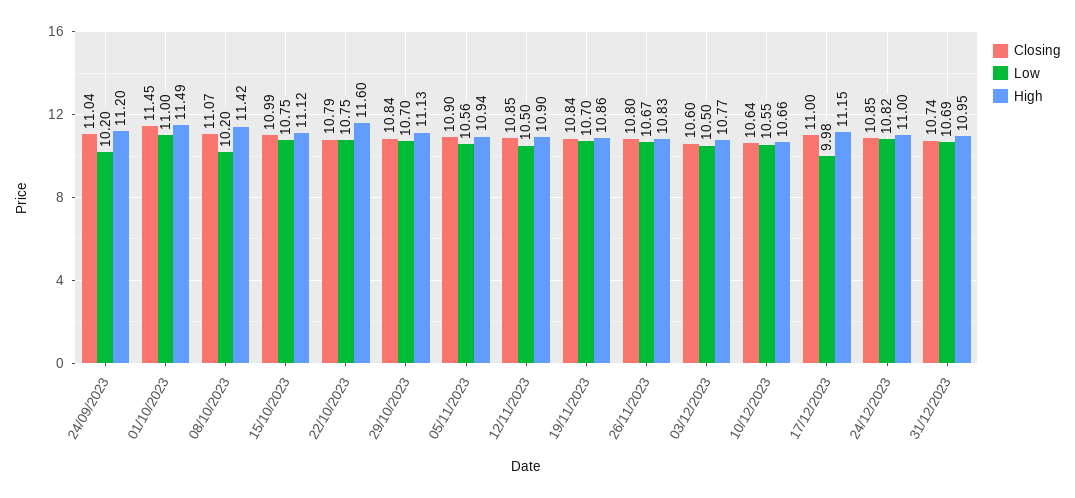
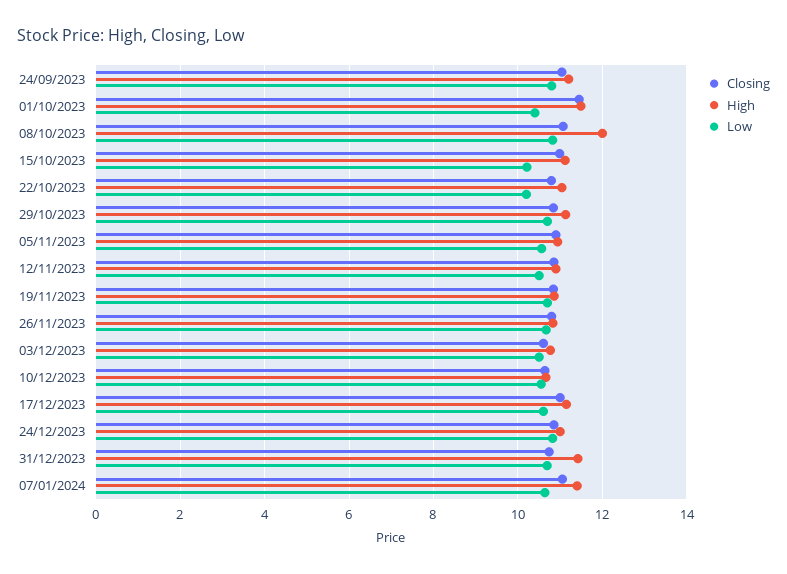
  {
    "Closing": {
      "24/09/2023": 11.04,
      "01/10/2023": 11.45,
      "08/10/2023": 11.07,
      "15/10/2023": 10.99,
      "22/10/2023": 10.79,
      "29/10/2023": 10.84,
      "05/11/2023": 10.9,
      "12/11/2023": 10.85,
      "19/11/2023": 10.84,
      "26/11/2023": 10.8,
      "03/12/2023": 10.6,
      "10/12/2023": 10.64,
      "17/12/2023": 11,
      "24/12/2023": 10.85,
-     "31/12/2023": 10.74
+     "31/12/2023": 10.74,
+     "07/01/2024": 11
    },
    "Low": {
-     "24/09/2023": 10.2,
+     "24/09/2023": 10.8,
-     "01/10/2023": 11,
+     "01/10/2023": 10.4,
-     "08/10/2023": 10.2,
+     "08/10/2023": 10.8,
-     "15/10/2023": 10.75,
+     "15/10/2023": 10.2,
-     "22/10/2023": 10.75,
+     "22/10/2023": 10.2,
      "29/10/2023": 10.7,
      "05/11/2023": 10.56,
      "12/11/2023": 10.5,
      "19/11/2023": 10.7,
      "26/11/2023": 10.67,
      "03/12/2023": 10.5,
      "10/12/2023": 10.55,
-     "17/12/2023": 9.98,
+     "17/12/2023": 10.6,
      "24/12/2023": 10.82,
-     "31/12/2023": 10.69
+     "31/12/2023": 10.69,
+     "07/01/2024": 10.6
    },
    "High": {
      "24/09/2023": 11.2,
      "01/10/2023": 11.49,
-     "08/10/2023": 11.42,
+     "08/10/2023": 12,
      "15/10/2023": 11.12,
-     "22/10/2023": 11.6,
+     "22/10/2023": 11,
      "29/10/2023": 11.13,
      "05/11/2023": 10.94,
      "12/11/2023": 10.9,
      "19/11/2023": 10.86,
      "26/11/2023": 10.83,
      "03/12/2023": 10.77,
      "10/12/2023": 10.66,
      "17/12/2023": 11.15,
      "24/12/2023": 11,
-     "31/12/2023": 10.95
+     "31/12/2023": 11.4,
+     "07/01/2024": 11.4
    }
  }

